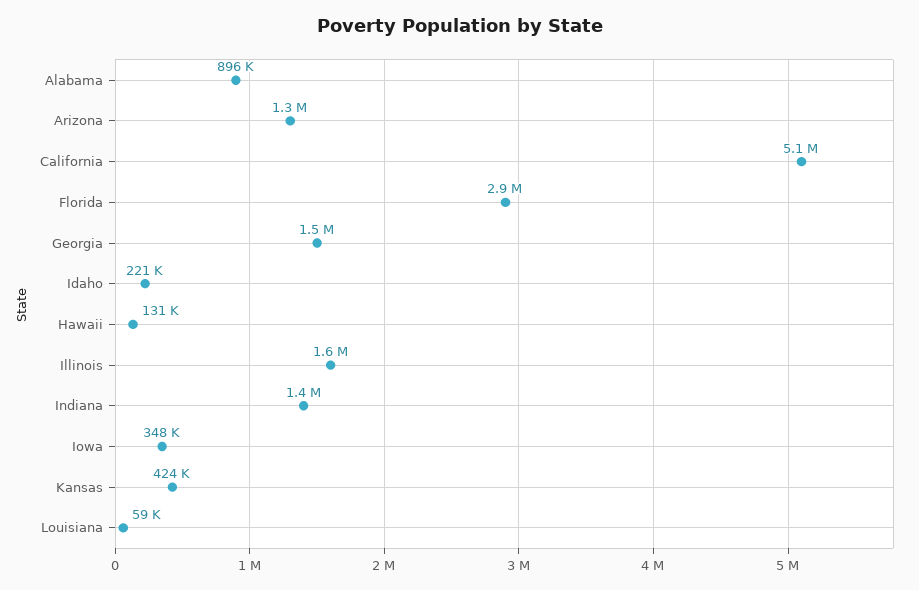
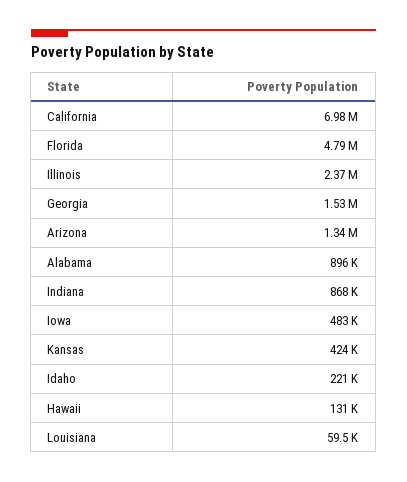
  {
    "Alabama": 896000,
    "Arizona": 1340000,
-   "California": 5100000,
+   "California": 6980000,
-   "Florida": 2900000,
+   "Florida": 4790000,
    "Georgia": 1530000,
    "Idaho": 221000,
    "Hawaii": 131000,
-   "Illinois": 1600000,
+   "Illinois": 2370000,
-   "Indiana": 1400000,
+   "Indiana": 868000,
-   "Iowa": 348000,
+   "Iowa": 483000,
    "Kansas": 424000,
    "Louisiana": 59500
  }

